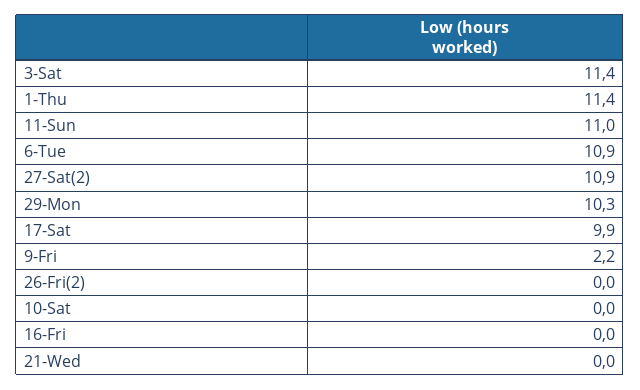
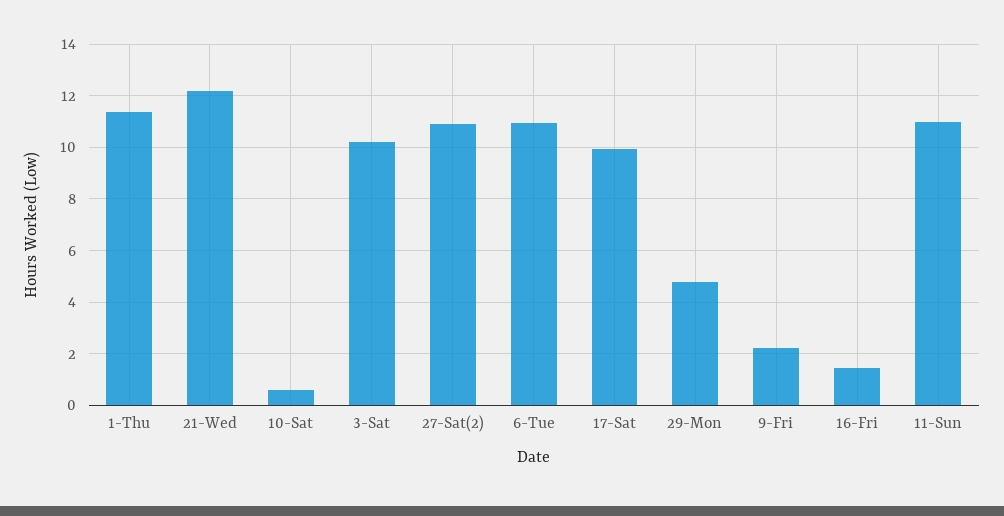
  {
-   "3-Sat": 11.4,
+   "3-Sat": 10.25,
    "1-Thu": 11.4,
    "11-Sun": 11,
    "6-Tue": 10.9,
    "27-Sat(2)": 10.9,
-   "29-Mon": 10.3,
+   "29-Mon": 4.75,
    "17-Sat": 9.9,
    "9-Fri": 2.2,
-   "26-Fri(2)": 0,
-   "10-Sat": 0,
+   "10-Sat": 0.5,
-   "16-Fri": 0,
+   "16-Fri": 1.5,
-   "21-Wed": 0
+   "21-Wed": 12.25
  }

